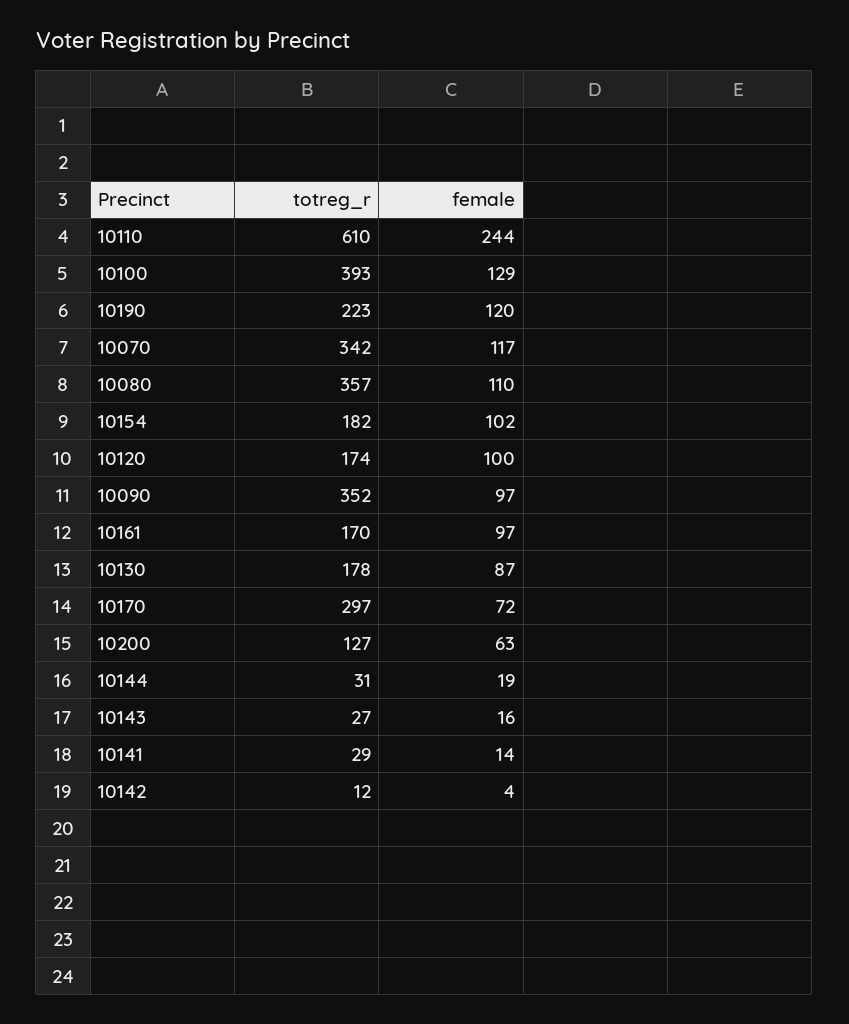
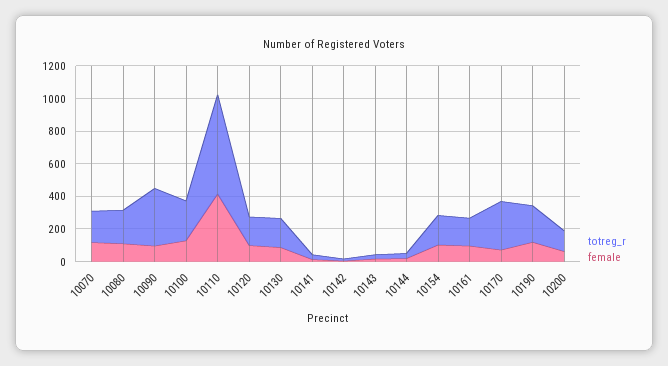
  {
    "totreg_r": {
      "10110": 610,
-     "10100": 393,
+     "10100": 250,
      "10190": 223,
-     "10070": 342,
+     "10070": 200,
-     "10080": 357,
+     "10080": 200,
      "10154": 182,
      "10120": 174,
      "10090": 352,
      "10161": 170,
      "10130": 178,
      "10170": 297,
      "10200": 127,
      "10144": 31,
      "10143": 27,
      "10141": 29,
      "10142": 12
    },
    "female": {
-     "10110": 244,
+     "10110": 400,
      "10100": 129,
      "10190": 120,
      "10070": 117,
      "10080": 110,
      "10154": 102,
      "10120": 100,
      "10090": 97,
      "10161": 97,
      "10130": 87,
      "10170": 72,
      "10200": 63,
      "10144": 19,
      "10143": 16,
      "10141": 14,
      "10142": 4
    }
  }

